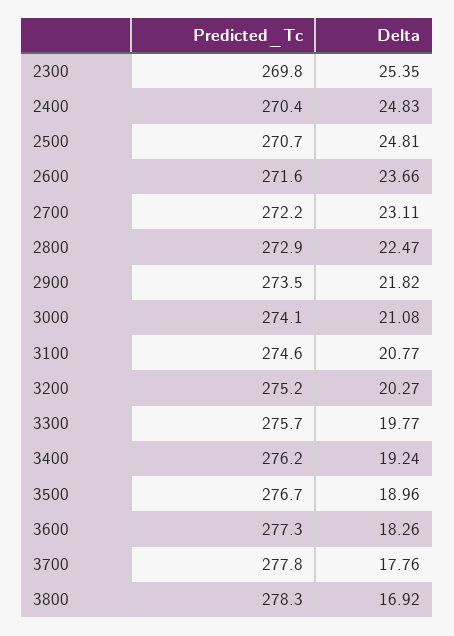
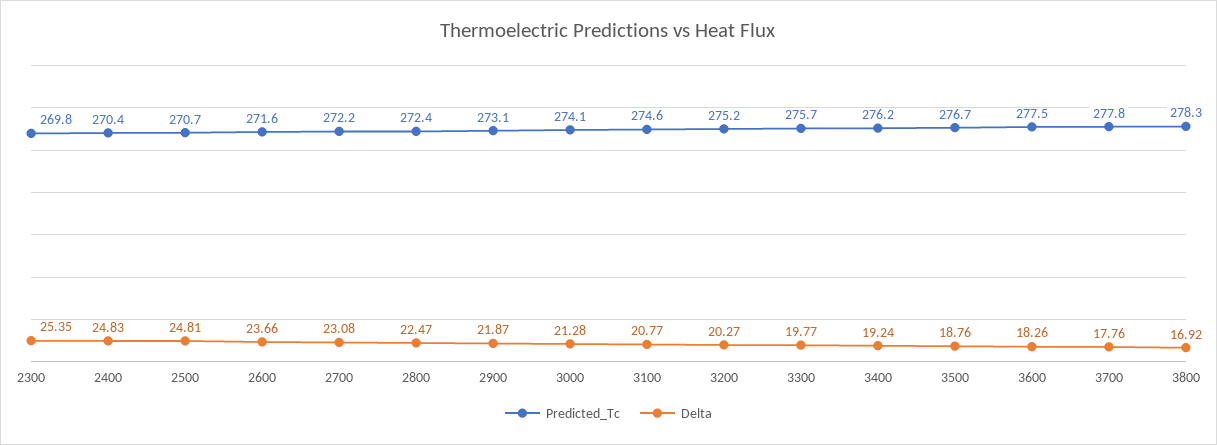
  {
    "Predicted_Tc": {
      "2300": 269.8,
      "2400": 270.4,
      "2500": 270.7,
      "2600": 271.6,
      "2700": 272.2,
-     "2800": 272.9,
+     "2800": 272.4,
-     "2900": 273.5,
+     "2900": 273.1,
      "3000": 274.1,
      "3100": 274.6,
      "3200": 275.2,
      "3300": 275.7,
      "3400": 276.2,
      "3500": 276.7,
-     "3600": 277.3,
+     "3600": 277.5,
      "3700": 277.8,
      "3800": 278.3
    },
    "Delta": {
      "2300": 25.35,
      "2400": 24.83,
      "2500": 24.81,
      "2600": 23.66,
-     "2700": 23.11,
+     "2700": 23.08,
      "2800": 22.47,
-     "2900": 21.82,
+     "2900": 21.87,
-     "3000": 21.08,
+     "3000": 21.28,
      "3100": 20.77,
      "3200": 20.27,
      "3300": 19.77,
      "3400": 19.24,
-     "3500": 18.96,
+     "3500": 18.76,
      "3600": 18.26,
      "3700": 17.76,
      "3800": 16.92
    }
  }

